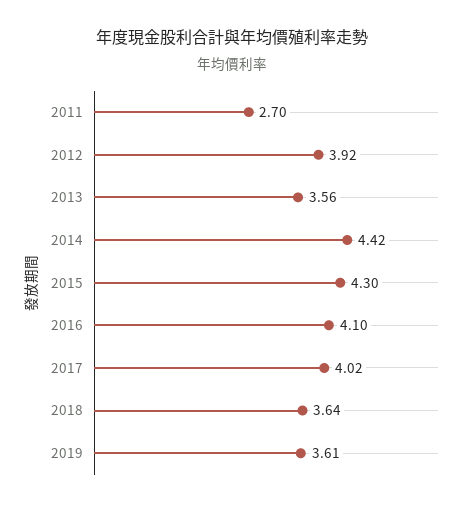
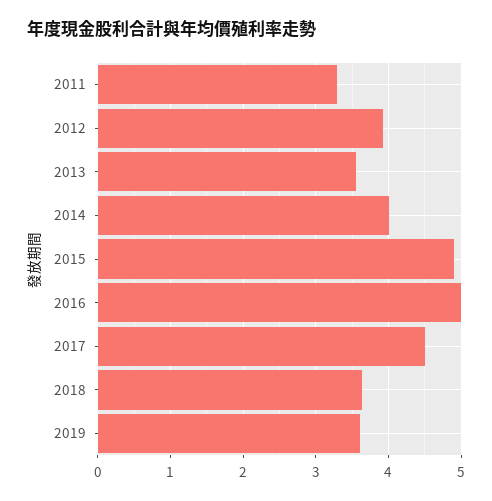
  {
-   "2011": 2.7,
+   "2011": 3.3,
    "2012": 3.92,
    "2013": 3.56,
-   "2014": 4.42,
+   "2014": 4,
-   "2015": 4.3,
+   "2015": 4.9,
-   "2016": 4.1,
+   "2016": 5,
-   "2017": 4.02,
+   "2017": 4.5,
    "2018": 3.64,
    "2019": 3.61
  }

